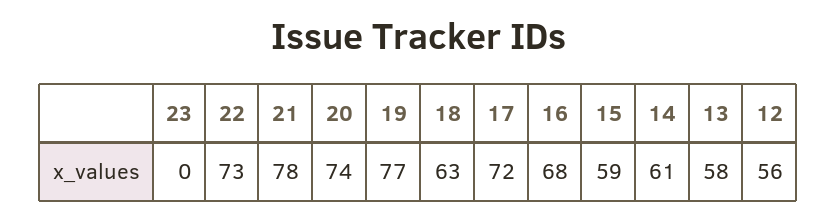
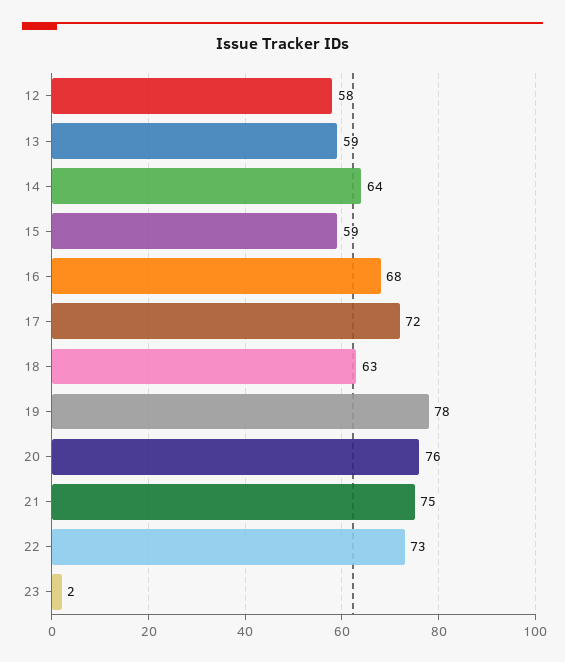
  {
-   "23": 0,
+   "23": 2,
    "22": 73,
-   "21": 78,
+   "21": 75,
-   "20": 74,
+   "20": 76,
-   "19": 77,
+   "19": 78,
    "18": 63,
    "17": 72,
    "16": 68,
    "15": 59,
-   "14": 61,
+   "14": 64,
-   "13": 58,
+   "13": 59,
-   "12": 56
+   "12": 58
  }

